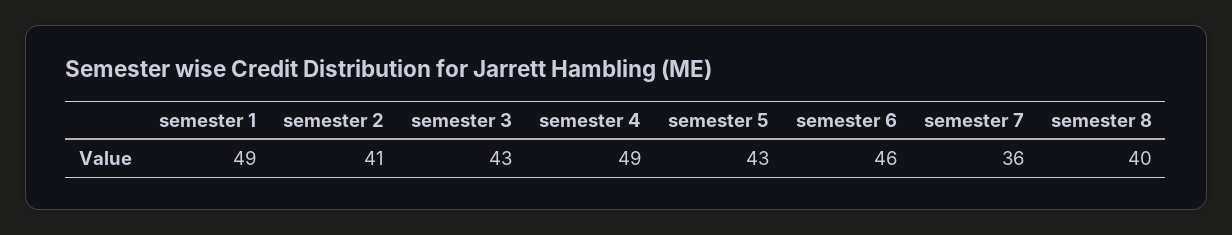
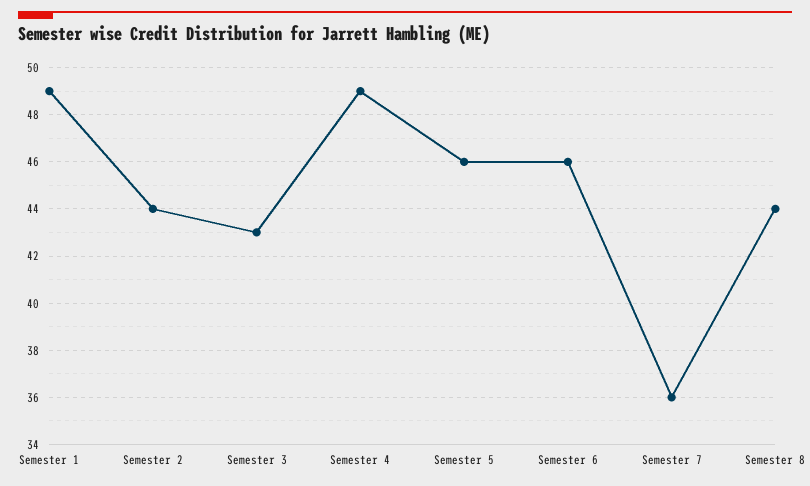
  {
    "semester 1": 49,
-   "semester 2": 41,
+   "semester 2": 44,
    "semester 3": 43,
    "semester 4": 49,
-   "semester 5": 43,
+   "semester 5": 46,
    "semester 6": 46,
    "semester 7": 36,
-   "semester 8": 40
+   "semester 8": 44
  }

